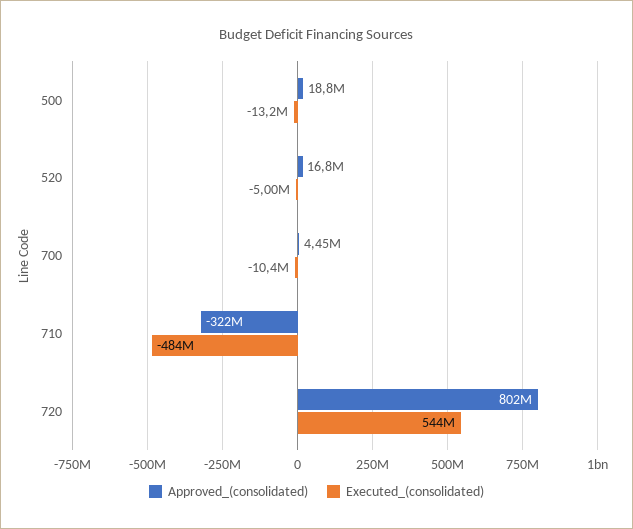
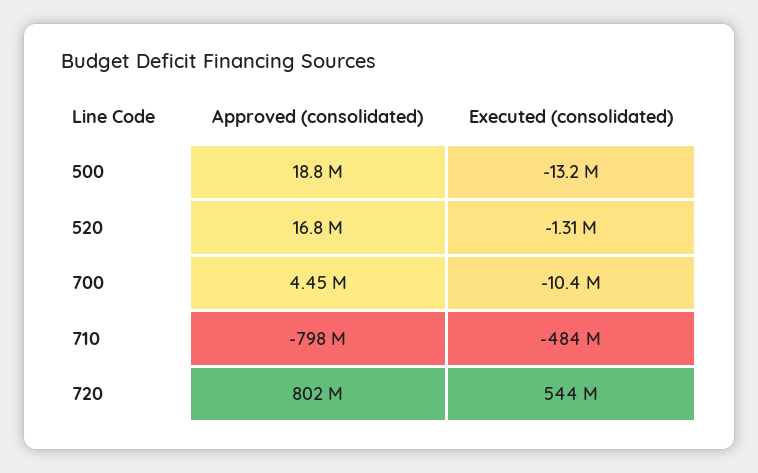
  {
    "Approved_(consolidated)": {
      "500": 18800000,
      "520": 16800000,
      "700": 4450000,
-     "710": -322000000,
+     "710": -798000000,
      "720": 802000000
    },
    "Executed_(consolidated)": {
      "500": -13200000,
-     "520": -5000000,
+     "520": -1310000,
      "700": -10400000,
      "710": -484000000,
      "720": 544000000
    }
  }

